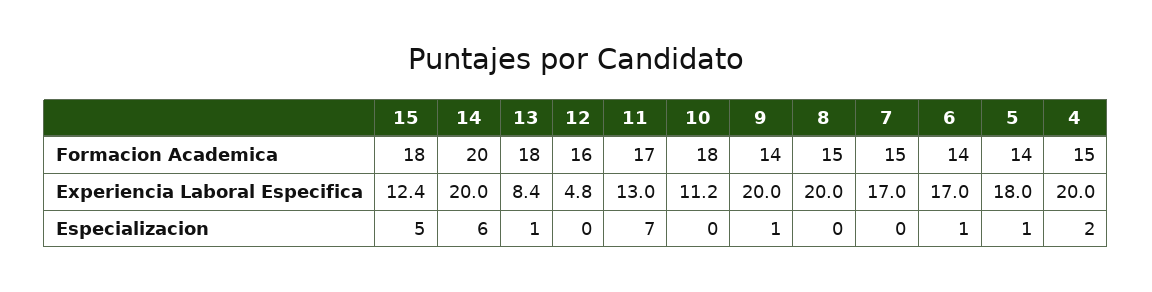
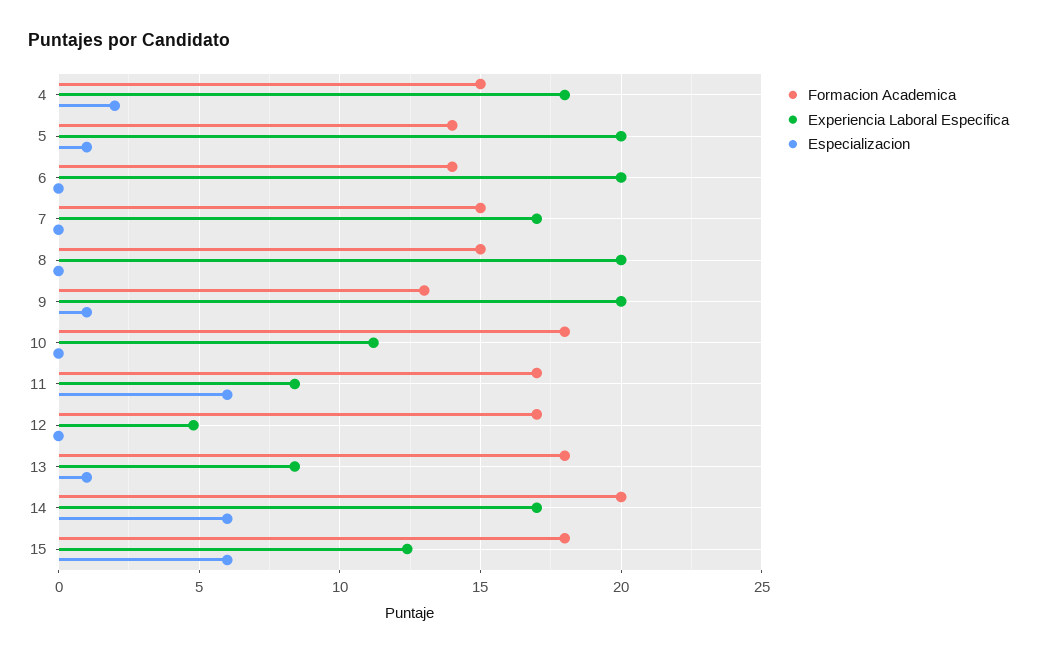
  {
    "Formacion Academica": {
      "15": 18,
      "14": 20,
      "13": 18,
-     "12": 16,
+     "12": 17,
      "11": 17,
      "10": 18,
-     "9": 14,
+     "9": 13,
      "8": 15,
      "7": 15,
      "6": 14,
      "5": 14,
      "4": 15
    },
    "Experiencia Laboral Especifica": {
      "15": 12.4,
-     "14": 20,
+     "14": 17,
      "13": 8.4,
      "12": 4.8,
-     "11": 13,
+     "11": 8.5,
      "10": 11.2,
      "9": 20,
      "8": 20,
      "7": 17,
-     "6": 17,
+     "6": 20,
-     "5": 18,
+     "5": 20,
-     "4": 20
+     "4": 18
    },
    "Especializacion": {
-     "15": 5,
+     "15": 6,
      "14": 6,
      "13": 1,
      "12": 0,
-     "11": 7,
+     "11": 6,
      "10": 0,
      "9": 1,
      "8": 0,
      "7": 0,
-     "6": 1,
+     "6": 0,
      "5": 1,
      "4": 2
    }
  }

